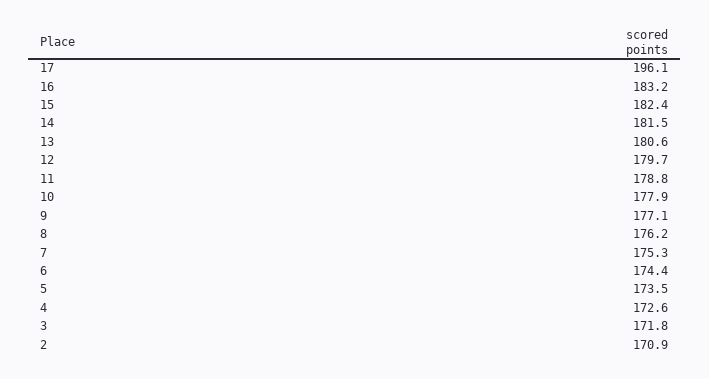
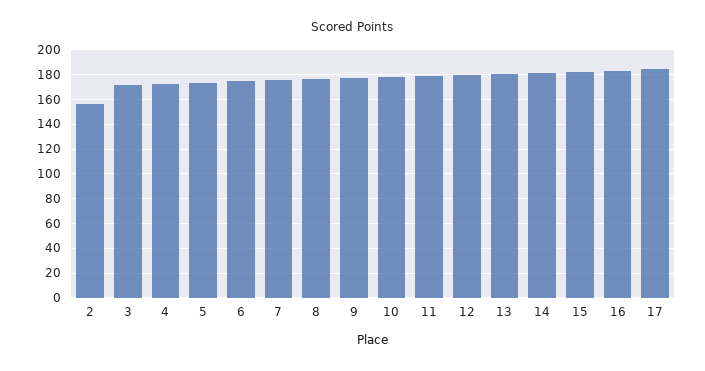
  {
-   "17": 196.1,
+   "17": 185,
    "16": 183.2,
    "15": 182.4,
    "14": 181.5,
    "13": 180.6,
    "12": 179.7,
    "11": 178.8,
    "10": 177.9,
    "9": 177.1,
    "8": 176.2,
    "7": 175.3,
    "6": 174.4,
    "5": 173.5,
    "4": 172.6,
    "3": 171.8,
-   "2": 170.9
+   "2": 155
  }

